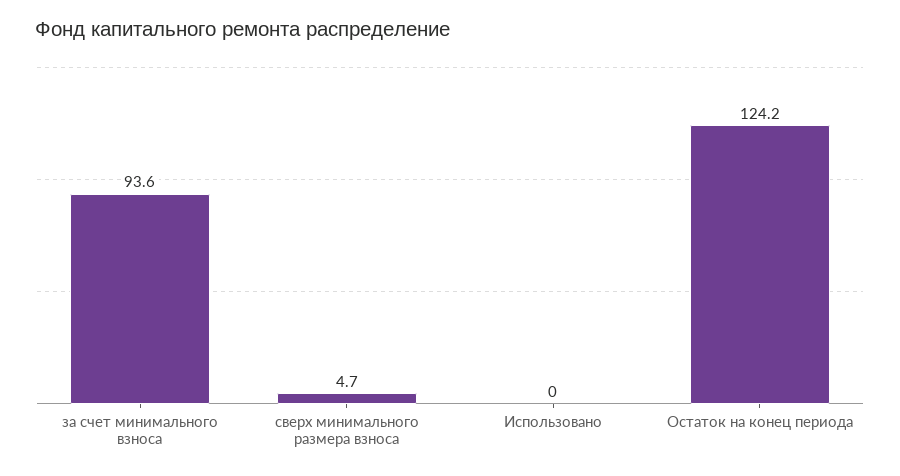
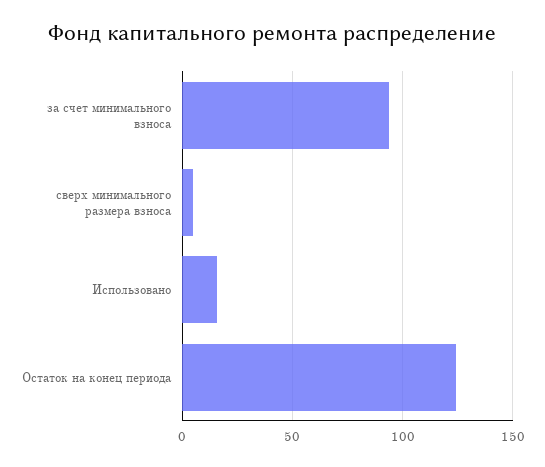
  {
    "за счет минимального взноса": 93.6,
    "сверх минимального размера взноса": 4.7,
-   "Использовано": 0,
+   "Использовано": 15,
    "Остаток на конец периода": 124.2
  }

